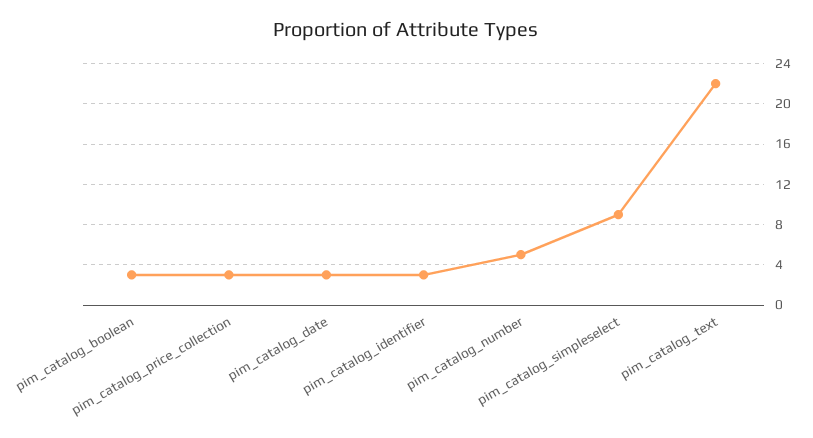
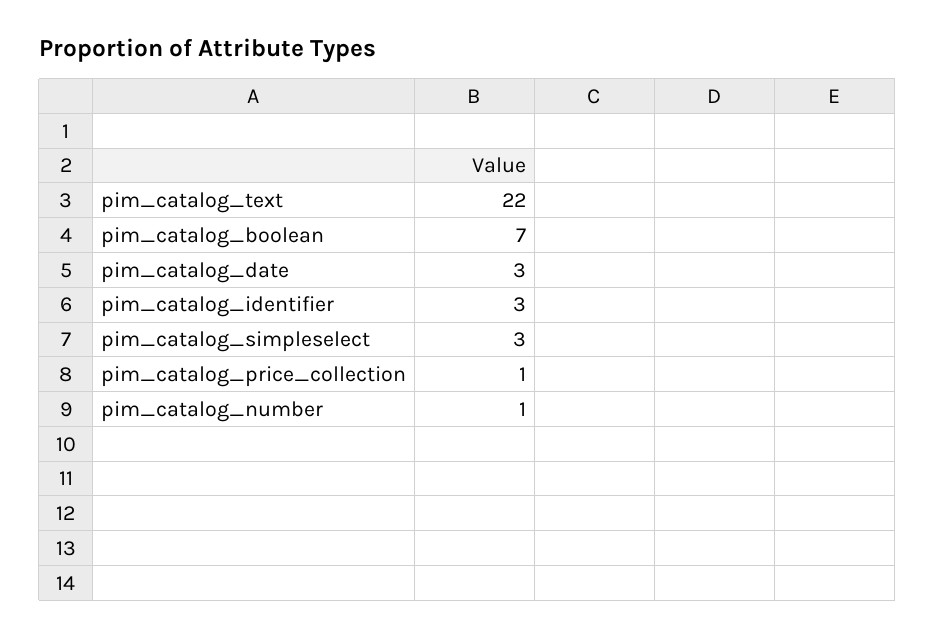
  {
-   "pim_catalog_boolean": 3,
+   "pim_catalog_boolean": 7,
-   "pim_catalog_price_collection": 3,
+   "pim_catalog_price_collection": 1,
    "pim_catalog_date": 3,
    "pim_catalog_identifier": 3,
-   "pim_catalog_number": 5,
+   "pim_catalog_number": 1,
-   "pim_catalog_simpleselect": 9,
+   "pim_catalog_simpleselect": 3,
    "pim_catalog_text": 22
  }

